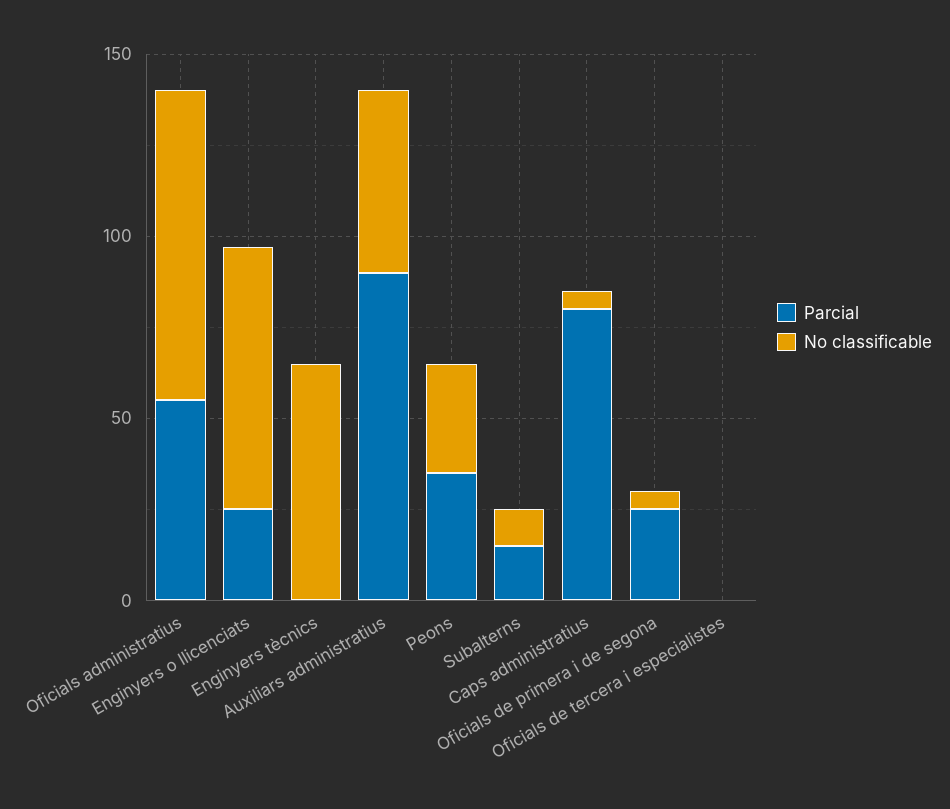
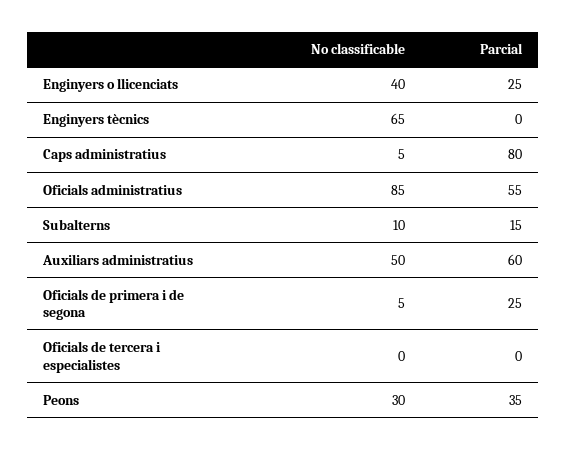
  {
    "Parcial": {
      "Oficials administratius": 55,
      "Enginyers o llicenciats": 25,
      "Enginyers tècnics": 0,
-     "Auxiliars administratius": 90,
+     "Auxiliars administratius": 60,
      "Peons": 35,
      "Subalterns": 15,
      "Caps administratius": 80,
      "Oficials de primera i de segona": 25,
      "Oficials de tercera i especialistes": 0
    },
    "No classificable": {
      "Oficials administratius": 85,
-     "Enginyers o llicenciats": 70,
+     "Enginyers o llicenciats": 40,
      "Enginyers tècnics": 65,
      "Auxiliars administratius": 50,
      "Peons": 30,
      "Subalterns": 10,
      "Caps administratius": 5,
      "Oficials de primera i de segona": 5,
      "Oficials de tercera i especialistes": 0
    }
  }

